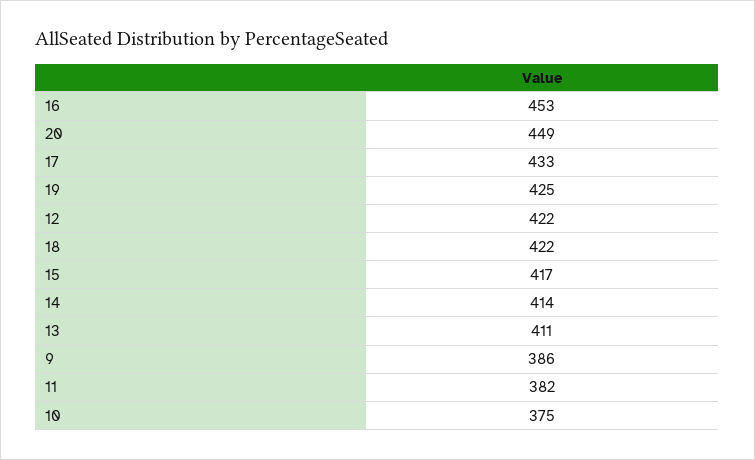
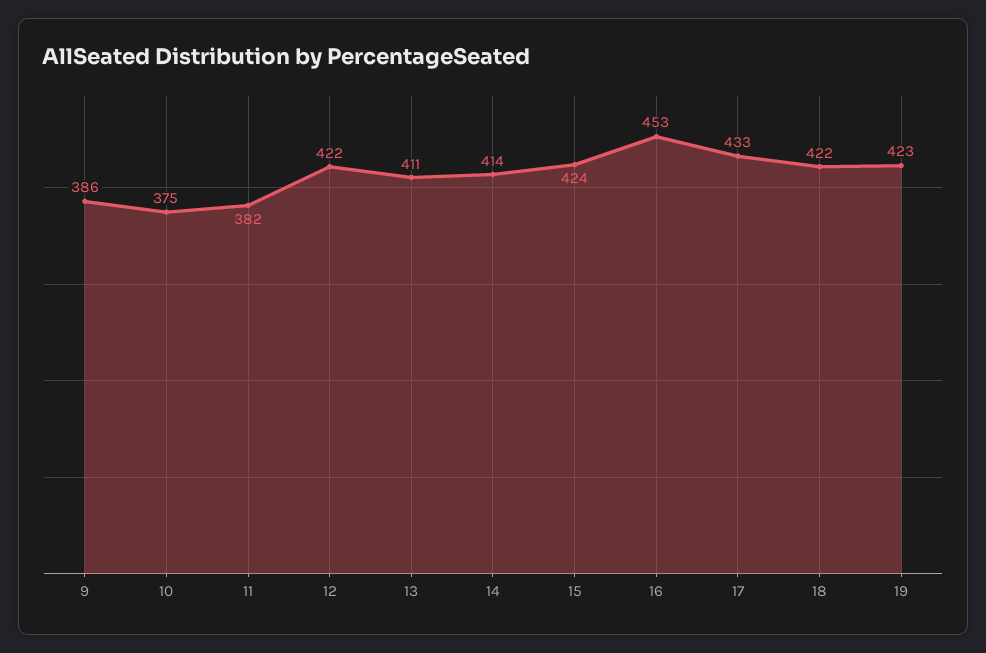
  {
    "16": 453,
-   "20": 449,
    "17": 433,
-   "19": 425,
+   "19": 423,
    "12": 422,
    "18": 422,
-   "15": 417,
+   "15": 424,
    "14": 414,
    "13": 411,
    "9": 386,
    "11": 382,
    "10": 375
  }

